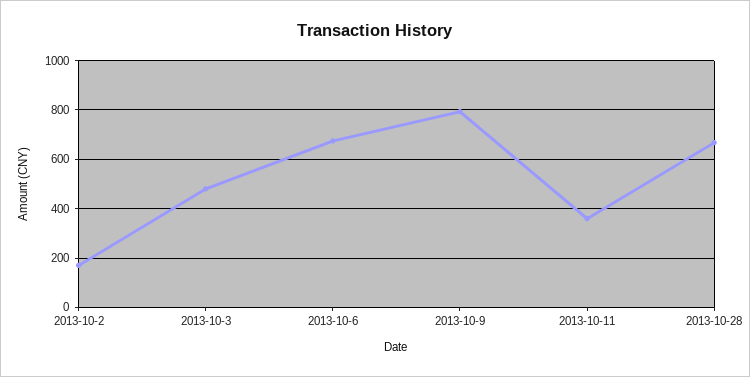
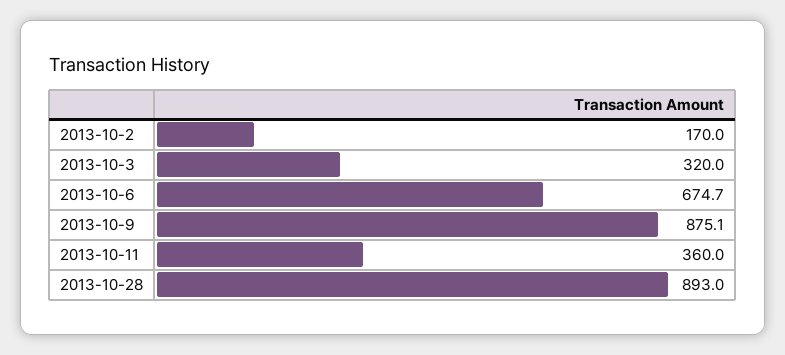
  {
    "2013-10-2": 170,
-   "2013-10-3": 475,
+   "2013-10-3": 320,
    "2013-10-6": 674.7,
-   "2013-10-9": 800,
+   "2013-10-9": 875.1,
    "2013-10-11": 360,
-   "2013-10-28": 675
+   "2013-10-28": 893
  }

